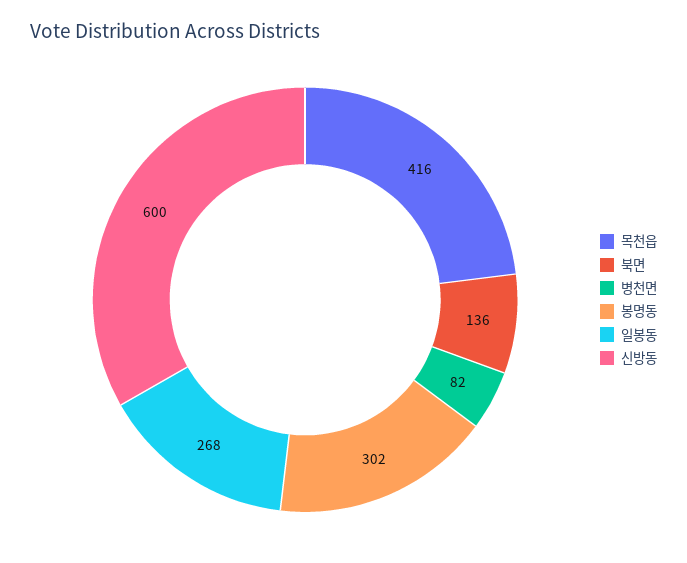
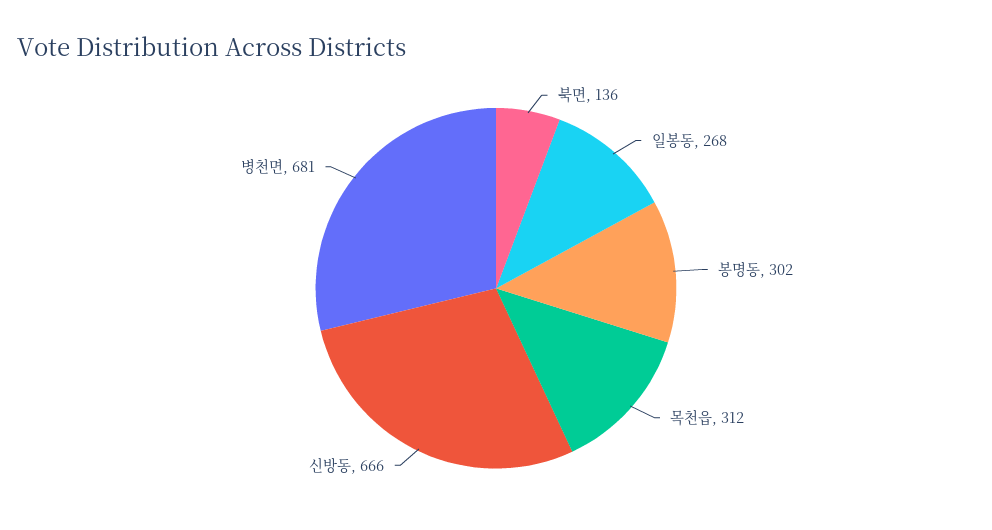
  {
-   "목천읍": 416,
+   "목천읍": 312,
    "북면": 136,
-   "병천면": 82,
+   "병천면": 681,
    "봉명동": 302,
    "일봉동": 268,
-   "신방동": 600
+   "신방동": 666
  }

